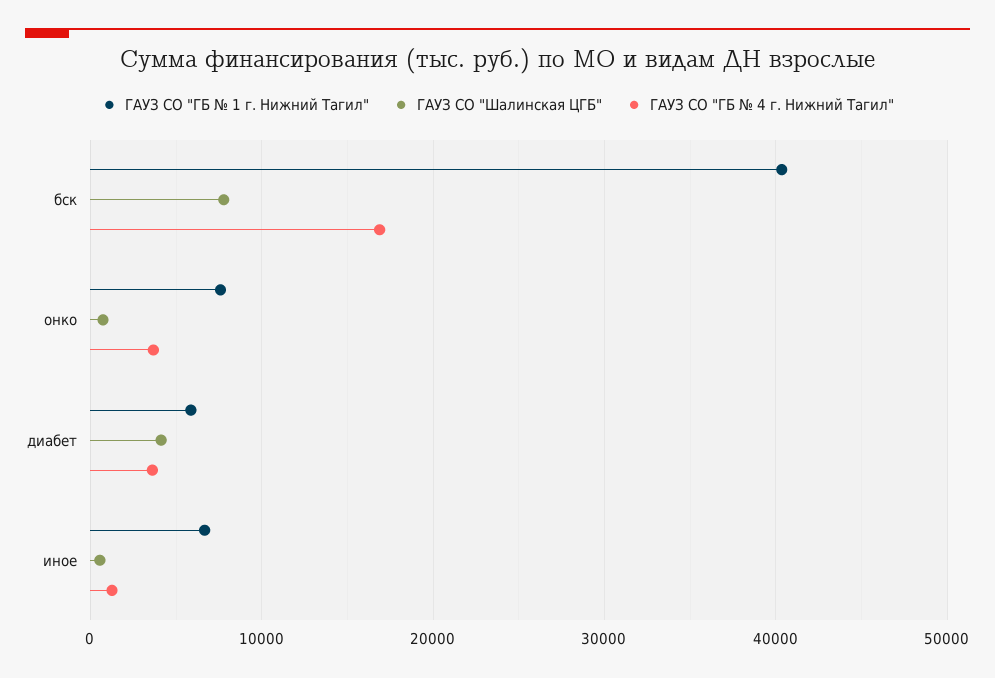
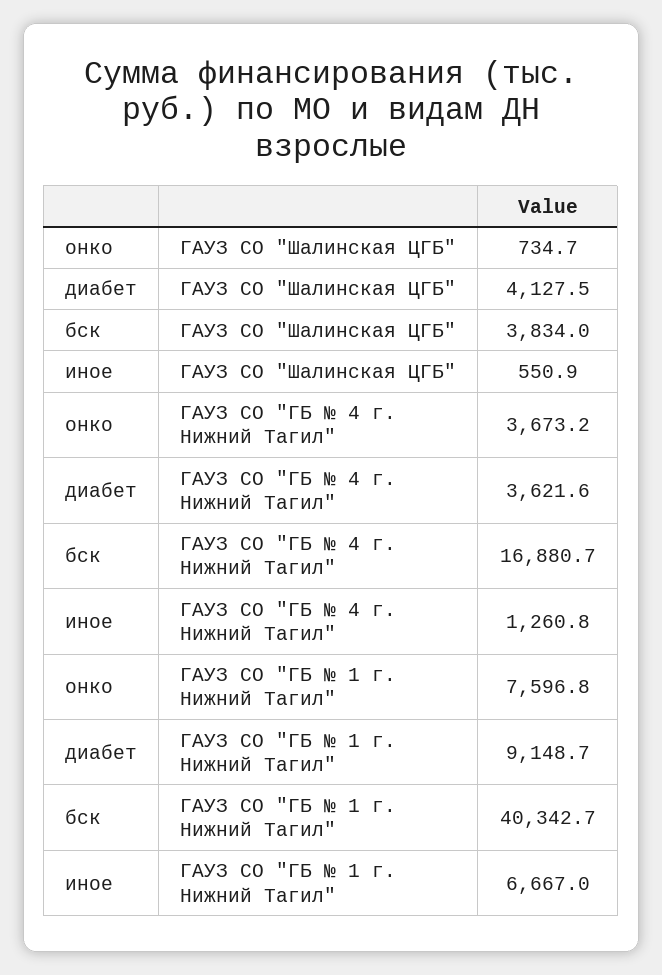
  {
    "ГАУЗ СО \"ГБ № 1 г. Нижний Тагил\"": {
      "бск": 40342.7,
      "онко": 7596.8,
-     "диабет": 6000,
+     "диабет": 9148.7,
      "иное": 6667
    },
    "ГАУЗ СО \"Шалинская ЦГБ\"": {
-     "бск": 8000,
+     "бск": 3834,
      "онко": 734.7,
      "диабет": 4127.5,
      "иное": 550.9
    },
    "ГАУЗ СО \"ГБ № 4 г. Нижний Тагил\"": {
      "бск": 16880.7,
      "онко": 3673.2,
      "диабет": 3621.6,
      "иное": 1260.8
    }
  }

